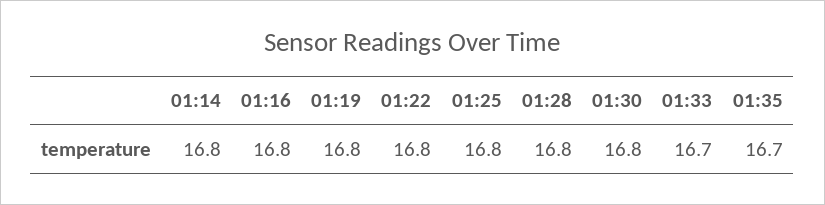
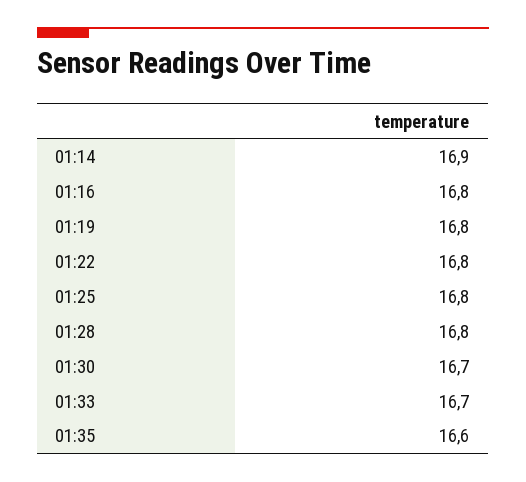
  {
-   "01:14": 16.8,
+   "01:14": 16.9,
    "01:16": 16.8,
    "01:19": 16.8,
    "01:22": 16.8,
    "01:25": 16.8,
    "01:28": 16.8,
-   "01:30": 16.8,
+   "01:30": 16.7,
    "01:33": 16.7,
-   "01:35": 16.7
+   "01:35": 16.6
  }

